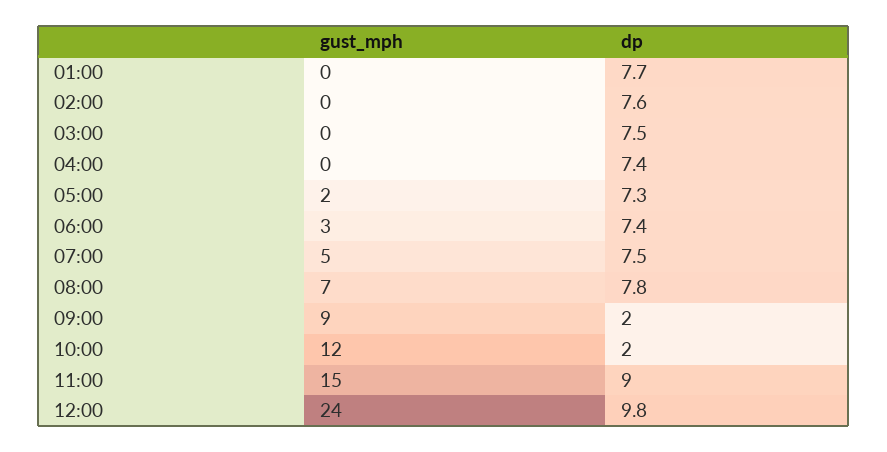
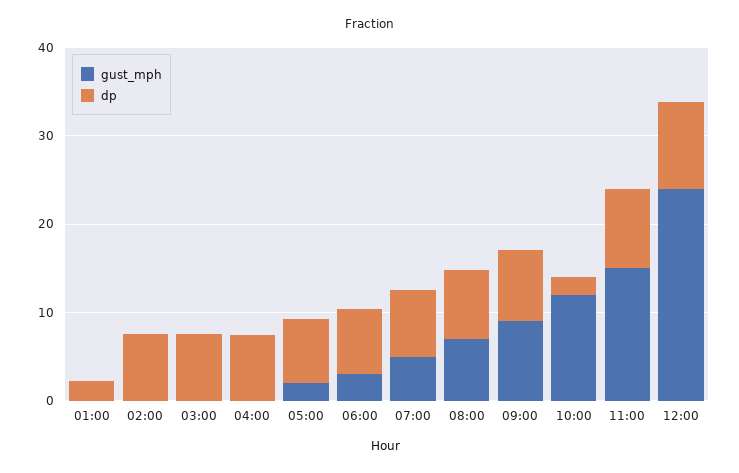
  {
    "gust_mph": {
      "01:00": 0,
      "02:00": 0,
      "03:00": 0,
      "04:00": 0,
      "05:00": 2,
      "06:00": 3,
      "07:00": 5,
      "08:00": 7,
      "09:00": 9,
      "10:00": 12,
      "11:00": 15,
      "12:00": 24
    },
    "dp": {
-     "01:00": 7.7,
+     "01:00": 2,
      "02:00": 7.6,
      "03:00": 7.5,
      "04:00": 7.4,
      "05:00": 7.3,
      "06:00": 7.4,
      "07:00": 7.5,
      "08:00": 7.8,
-     "09:00": 2,
+     "09:00": 8,
      "10:00": 2,
      "11:00": 9,
      "12:00": 9.8
    }
  }

